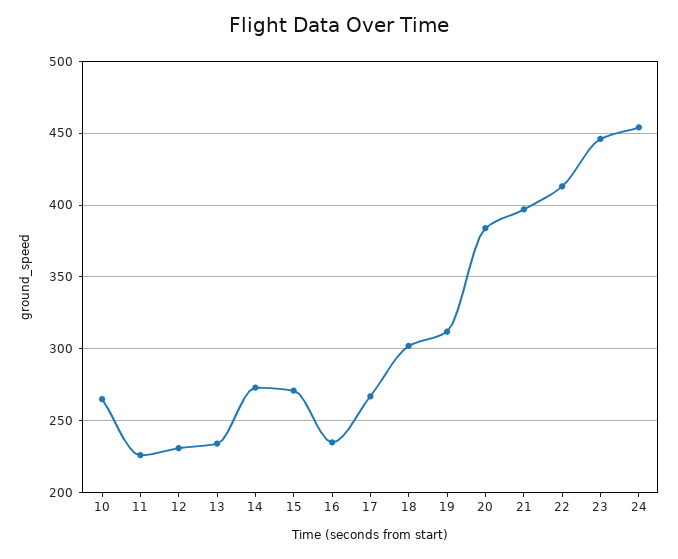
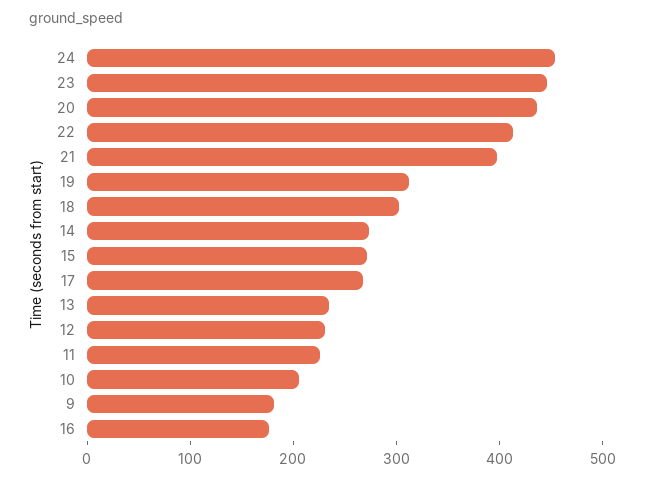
  {
-   "10": 265,
+   "10": 200,
    "11": 225,
    "12": 230,
    "13": 235,
    "14": 275,
    "15": 270,
-   "16": 235,
+   "16": 180,
    "17": 265,
    "18": 300,
    "19": 310,
-   "20": 385,
+   "20": 440,
    "21": 395,
    "22": 415,
    "23": 445,
-   "24": 455
+   "24": 455,
+   "9": 180
  }

